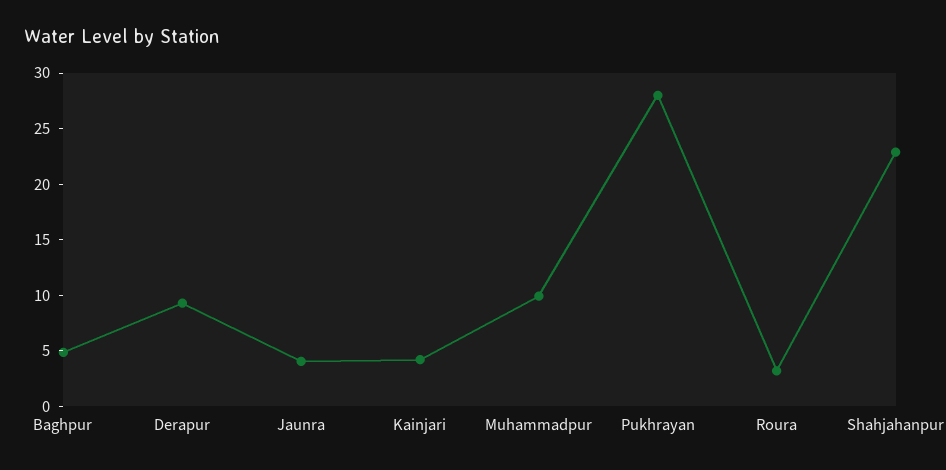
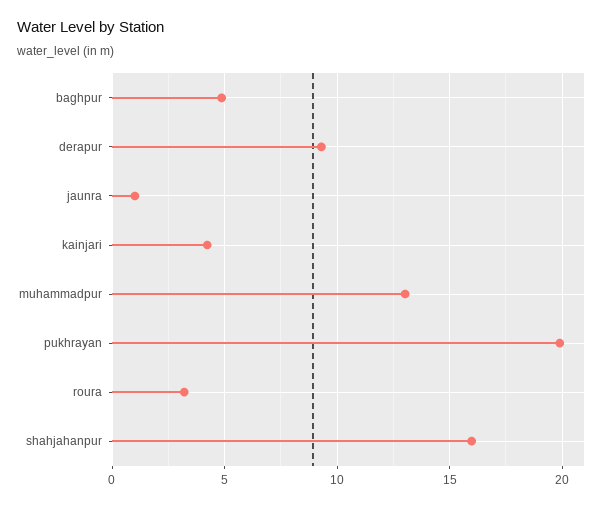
  {
    "Baghpur": 5,
    "Derapur": 9.5,
-   "Jaunra": 4,
+   "Jaunra": 1,
    "Kainjari": 4,
-   "Muhammadpur": 10,
+   "Muhammadpur": 13,
-   "Pukhrayan": 28,
+   "Pukhrayan": 20,
    "Roura": 3,
-   "Shahjahanpur": 23
+   "Shahjahanpur": 16
  }

